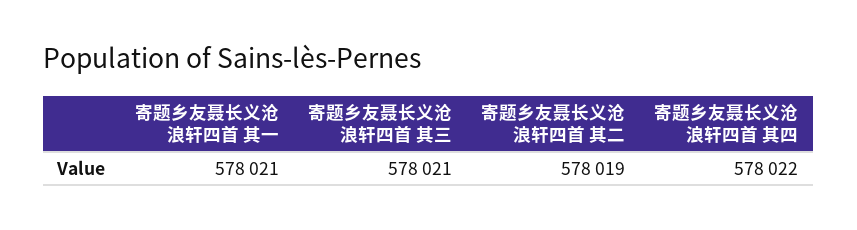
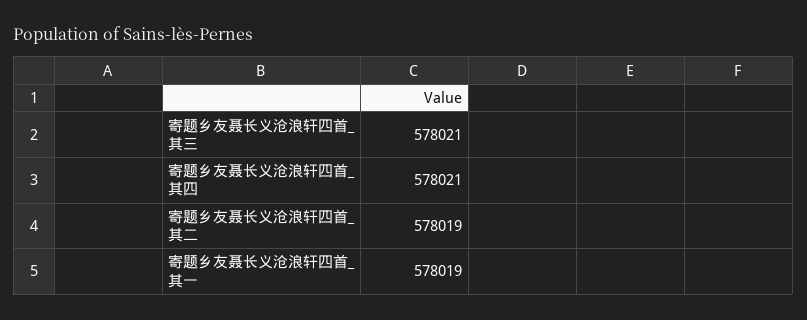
  {
-   "寄题乡友聂长义沧浪轩四首 其一": 578021,
+   "寄题乡友聂长义沧浪轩四首 其一": 578019,
    "寄题乡友聂长义沧浪轩四首 其三": 578021,
    "寄题乡友聂长义沧浪轩四首 其二": 578019,
-   "寄题乡友聂长义沧浪轩四首 其四": 578022
+   "寄题乡友聂长义沧浪轩四首 其四": 578021
  }

